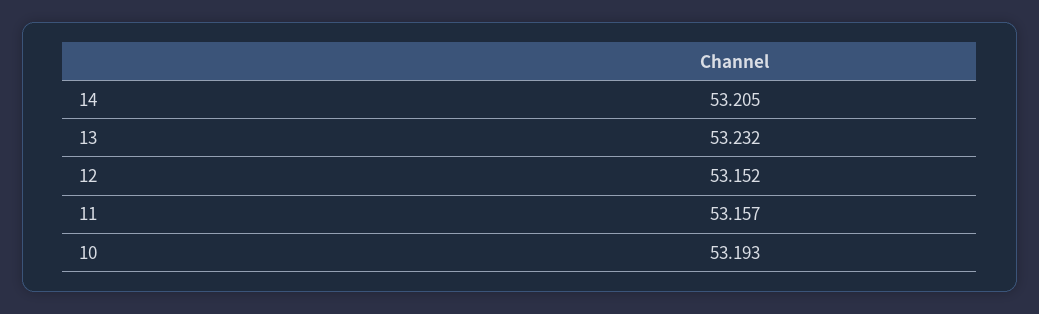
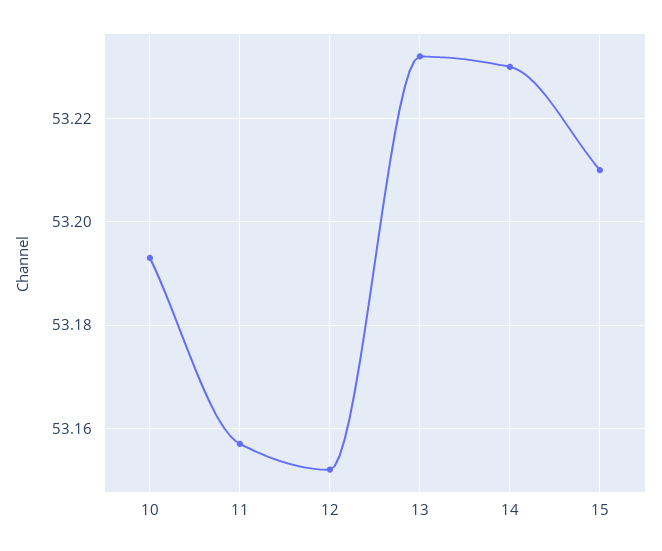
  {
-   "14": 53.205,
+   "14": 53.23,
    "13": 53.232,
    "12": 53.152,
    "11": 53.157,
-   "10": 53.193
+   "10": 53.193,
+   "15": 53.21
  }

